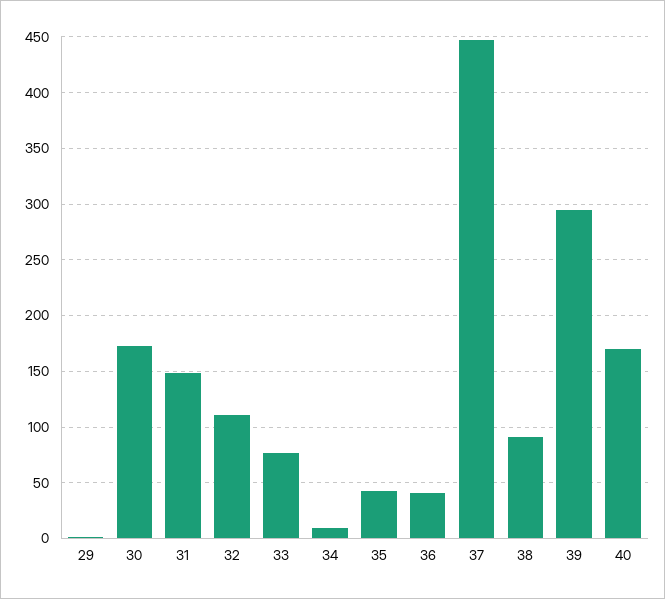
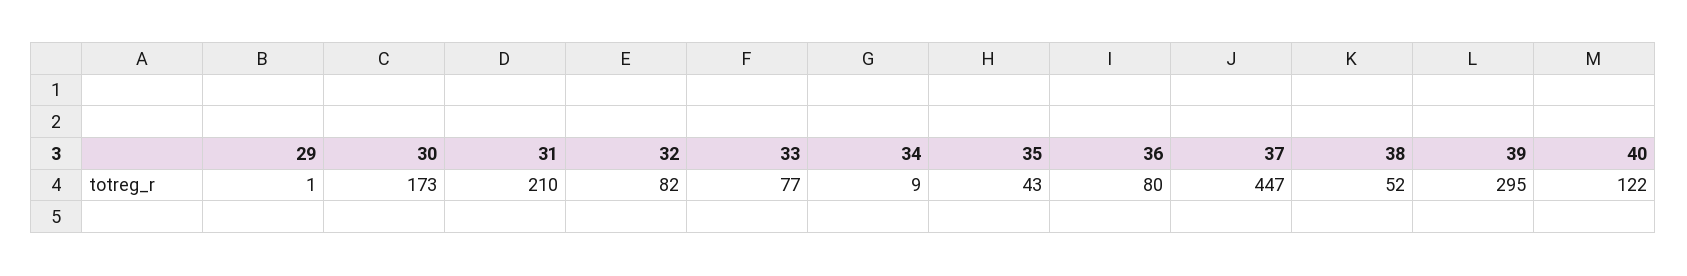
  {
    "29": 1,
    "30": 173,
-   "31": 150,
+   "31": 210,
-   "32": 110,
+   "32": 82,
    "33": 77,
    "34": 9,
    "35": 43,
-   "36": 40,
+   "36": 80,
    "37": 447,
-   "38": 90,
+   "38": 52,
    "39": 295,
-   "40": 170
+   "40": 122
  }

